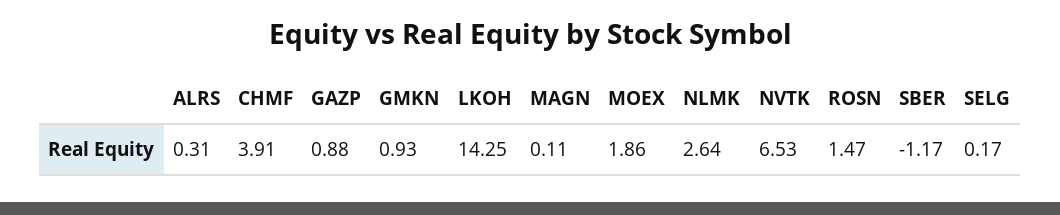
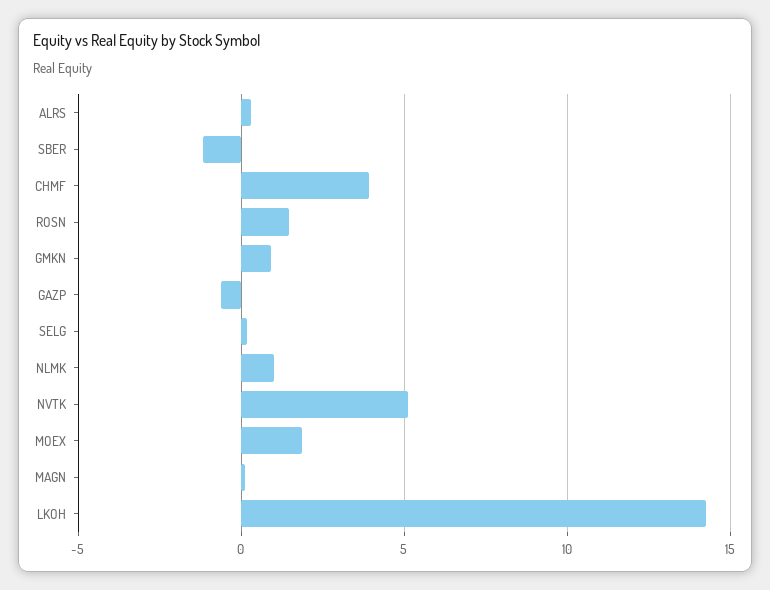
  {
    "ALRS": 0.31,
    "CHMF": 3.91,
-   "GAZP": 0.88,
+   "GAZP": -0.5,
    "GMKN": 0.93,
    "LKOH": 14.25,
    "MAGN": 0.11,
    "MOEX": 1.86,
-   "NLMK": 2.64,
+   "NLMK": 1,
-   "NVTK": 6.53,
+   "NVTK": 5,
    "ROSN": 1.47,
    "SBER": -1.17,
    "SELG": 0.17
  }

